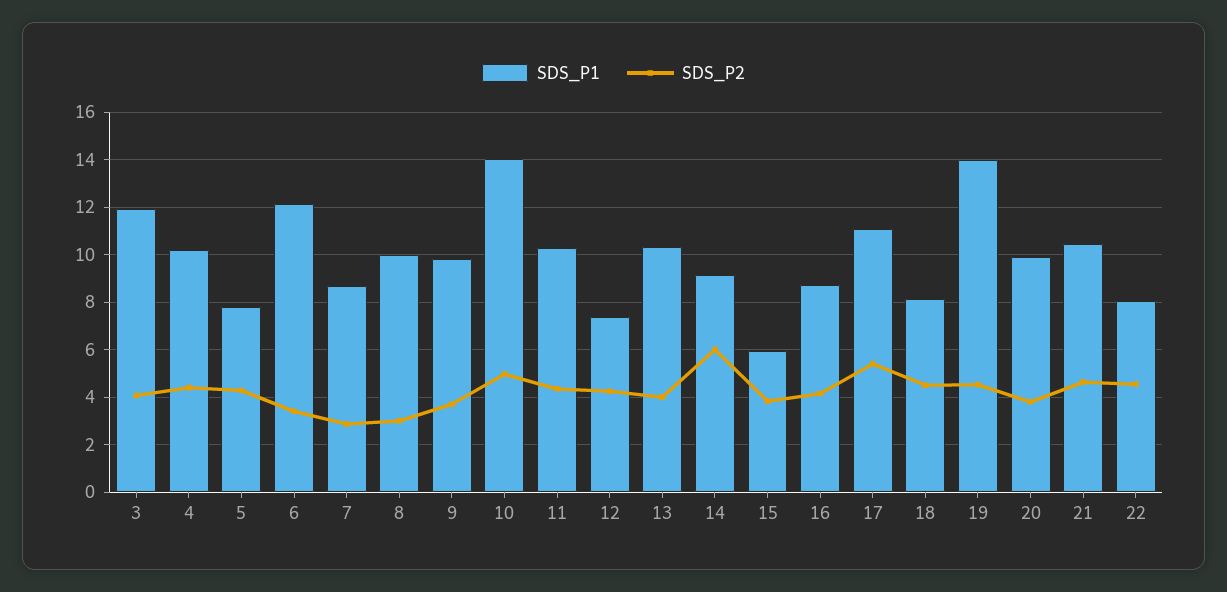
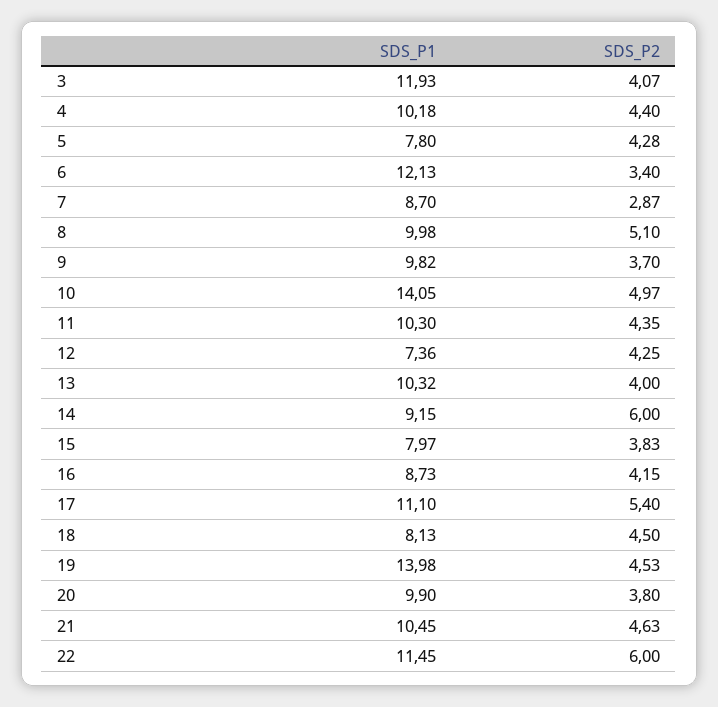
  {
    "SDS_P1": {
      "3": 11.93,
      "4": 10.18,
      "5": 7.8,
      "6": 12.13,
      "7": 8.7,
      "8": 9.98,
      "9": 9.82,
      "10": 14.05,
      "11": 10.3,
      "12": 7.36,
      "13": 10.32,
      "14": 9.15,
-     "15": 6,
+     "15": 7.97,
      "16": 8.73,
      "17": 11.1,
      "18": 8.13,
      "19": 13.98,
      "20": 9.9,
      "21": 10.45,
-     "22": 8
+     "22": 11.45
    },
    "SDS_P2": {
      "3": 4.07,
      "4": 4.4,
      "5": 4.28,
      "6": 3.4,
      "7": 2.87,
-     "8": 3,
+     "8": 5.1,
      "9": 3.7,
      "10": 4.97,
      "11": 4.35,
      "12": 4.25,
      "13": 4,
      "14": 6,
      "15": 3.83,
      "16": 4.15,
      "17": 5.4,
      "18": 4.5,
      "19": 4.53,
      "20": 3.8,
      "21": 4.63,
-     "22": 4.5
+     "22": 6
    }
  }

